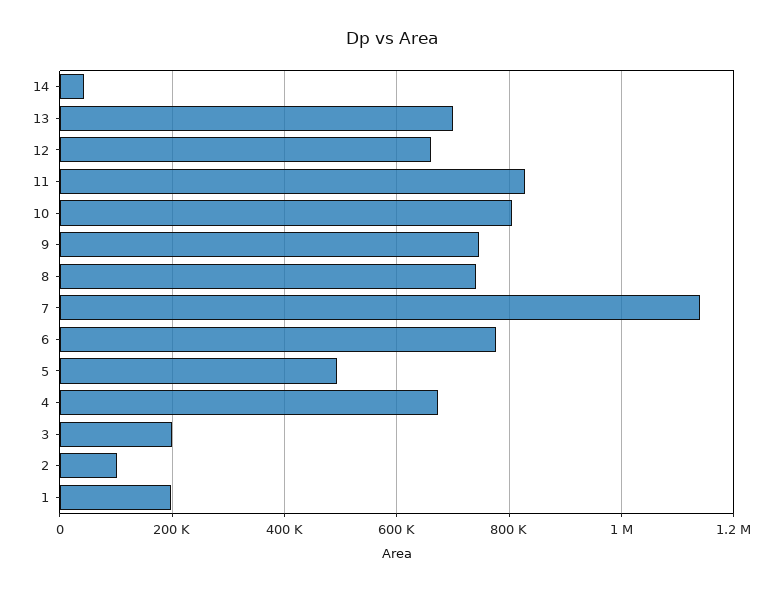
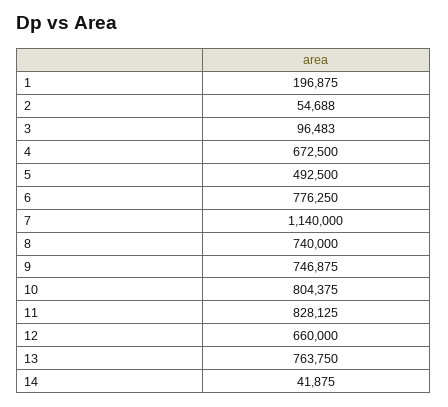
  {
    "14": 41875,
-   "13": 700000,
+   "13": 763750,
    "12": 660000,
    "11": 828125,
    "10": 804375,
    "9": 746875,
    "8": 740000,
    "7": 1140000,
    "6": 776250,
    "5": 492500,
    "4": 672500,
-   "3": 200000,
+   "3": 96483,
-   "2": 100000,
+   "2": 54688,
    "1": 196875
  }

